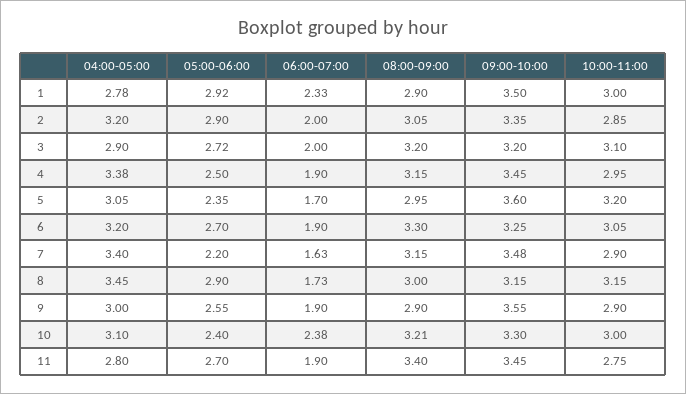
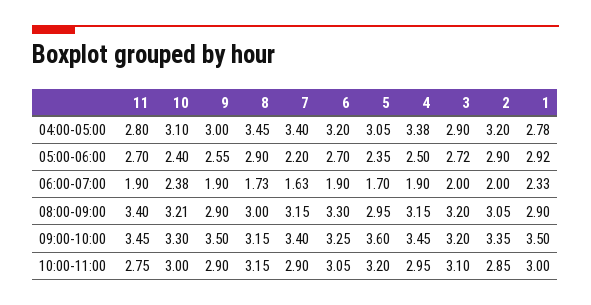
  {
    "04:00-05:00": {
      "1": 2.78,
      "2": 3.2,
      "3": 2.9,
      "4": 3.38,
      "5": 3.05,
      "6": 3.2,
      "7": 3.4,
      "8": 3.45,
      "9": 3,
      "10": 3.1,
      "11": 2.8
    },
    "05:00-06:00": {
      "1": 2.92,
      "2": 2.9,
      "3": 2.72,
      "4": 2.5,
      "5": 2.35,
      "6": 2.7,
      "7": 2.2,
      "8": 2.9,
      "9": 2.55,
      "10": 2.4,
      "11": 2.7
    },
    "06:00-07:00": {
      "1": 2.33,
      "2": 2,
      "3": 2,
      "4": 1.9,
      "5": 1.7,
      "6": 1.9,
      "7": 1.63,
      "8": 1.73,
      "9": 1.9,
      "10": 2.38,
      "11": 1.9
    },
    "08:00-09:00": {
      "1": 2.9,
      "2": 3.05,
      "3": 3.2,
      "4": 3.15,
      "5": 2.95,
      "6": 3.3,
      "7": 3.15,
      "8": 3,
      "9": 2.9,
      "10": 3.21,
      "11": 3.4
    },
    "09:00-10:00": {
      "1": 3.5,
      "2": 3.35,
      "3": 3.2,
      "4": 3.45,
      "5": 3.6,
      "6": 3.25,
-     "7": 3.48,
+     "7": 3.4,
      "8": 3.15,
-     "9": 3.55,
+     "9": 3.5,
      "10": 3.3,
      "11": 3.45
    },
    "10:00-11:00": {
      "1": 3,
      "2": 2.85,
      "3": 3.1,
      "4": 2.95,
      "5": 3.2,
      "6": 3.05,
      "7": 2.9,
      "8": 3.15,
      "9": 2.9,
      "10": 3,
      "11": 2.75
    }
  }

